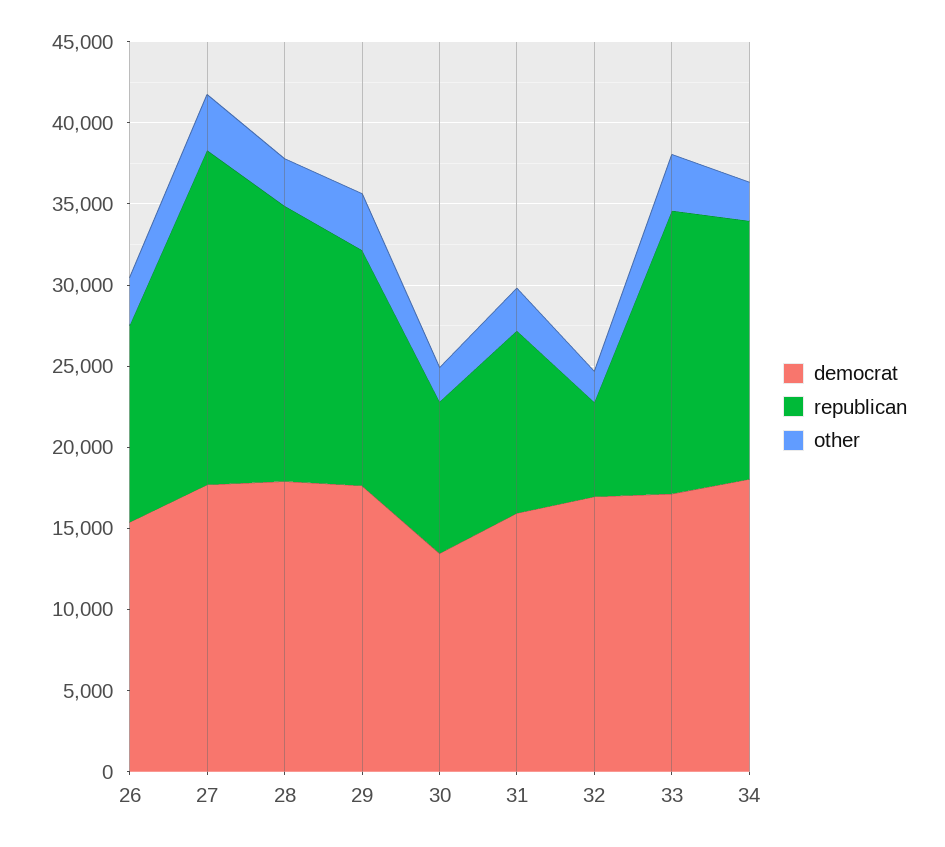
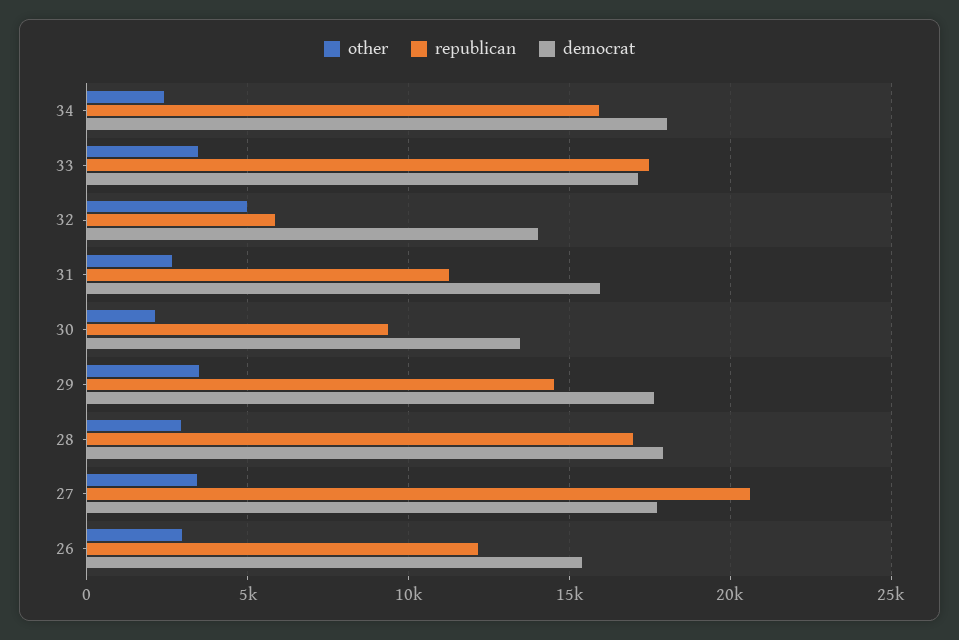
  {
    "democrat": {
      "26": 15500,
      "27": 17500,
      "28": 18000,
      "29": 17500,
      "30": 13500,
      "31": 16000,
-     "32": 17000,
+     "32": 14000,
      "33": 17000,
      "34": 18000
    },
    "republican": {
      "26": 12000,
      "27": 20500,
      "28": 17000,
      "29": 14500,
      "30": 9500,
      "31": 11000,
      "32": 6000,
      "33": 17500,
      "34": 16000
    },
    "other": {
      "26": 3000,
      "27": 3500,
      "28": 3000,
      "29": 3500,
      "30": 2000,
      "31": 2500,
-     "32": 2000,
+     "32": 5000,
      "33": 3500,
      "34": 2500
    }
  }

